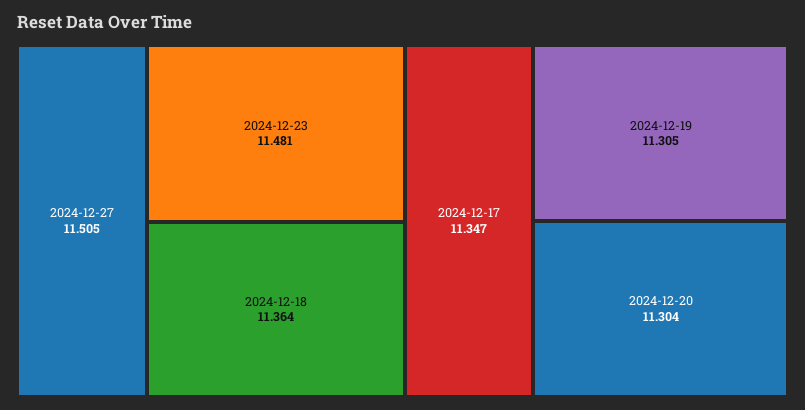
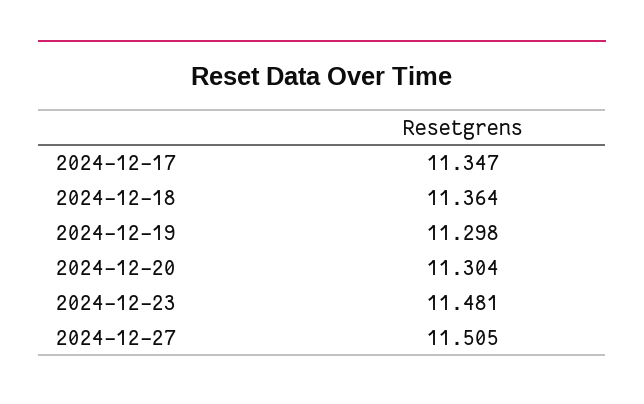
  {
    "2024-12-27": 11.505,
    "2024-12-23": 11.481,
    "2024-12-18": 11.364,
    "2024-12-17": 11.347,
-   "2024-12-19": 11.305,
+   "2024-12-19": 11.298,
    "2024-12-20": 11.304
  }

